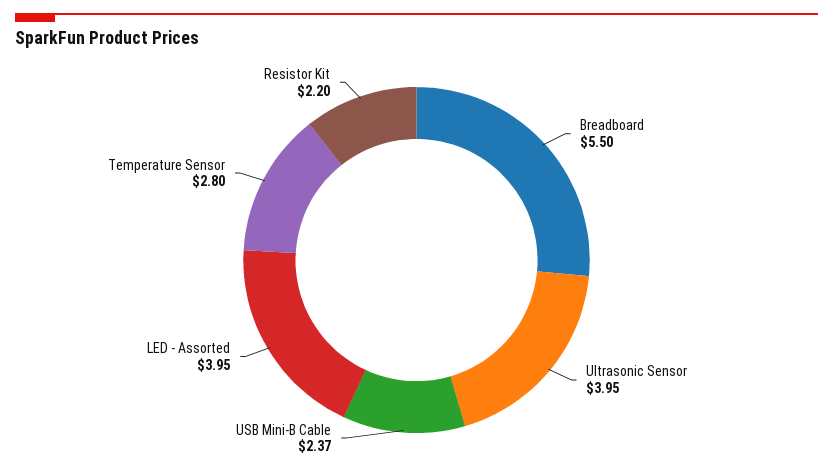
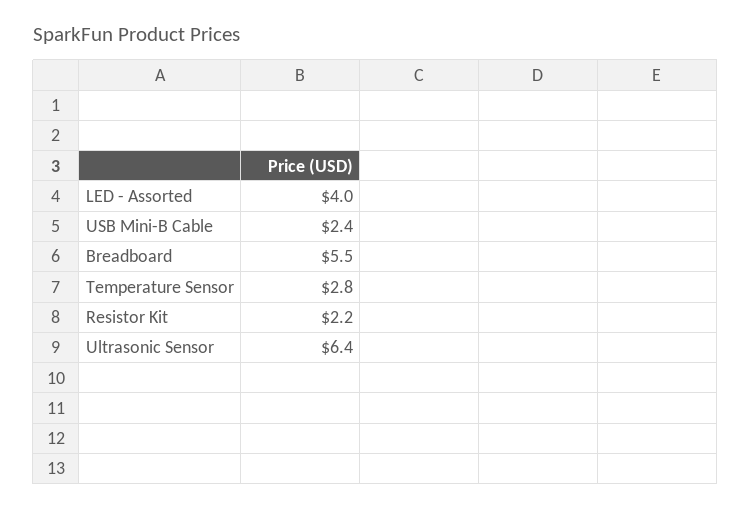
  {
    "Breadboard": 5.5,
-   "Ultrasonic Sensor": 3.95,
+   "Ultrasonic Sensor": 6.4,
    "USB Mini-B Cable": 2.37,
    "LED - Assorted": 3.95,
    "Temperature Sensor": 2.8,
    "Resistor Kit": 2.2
  }

